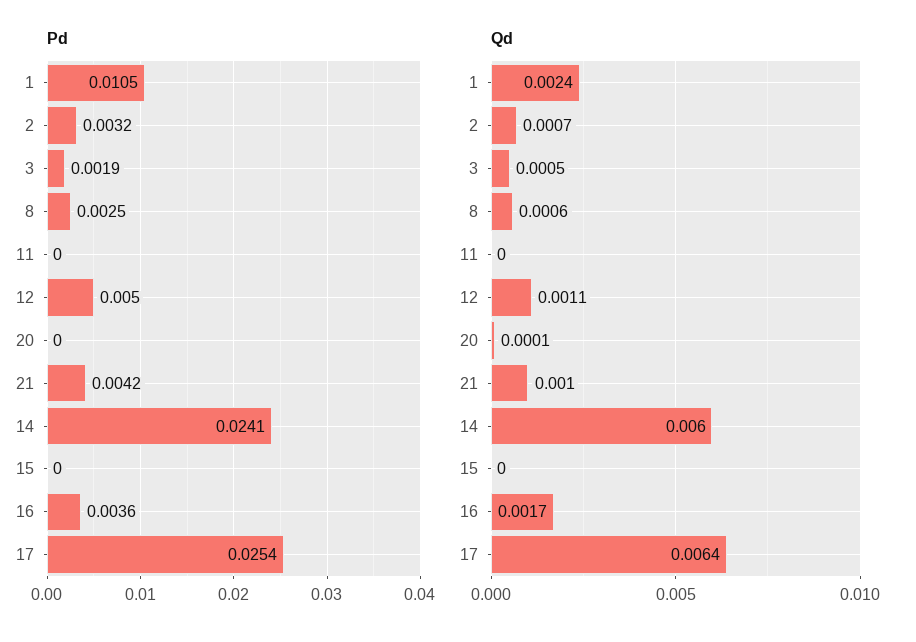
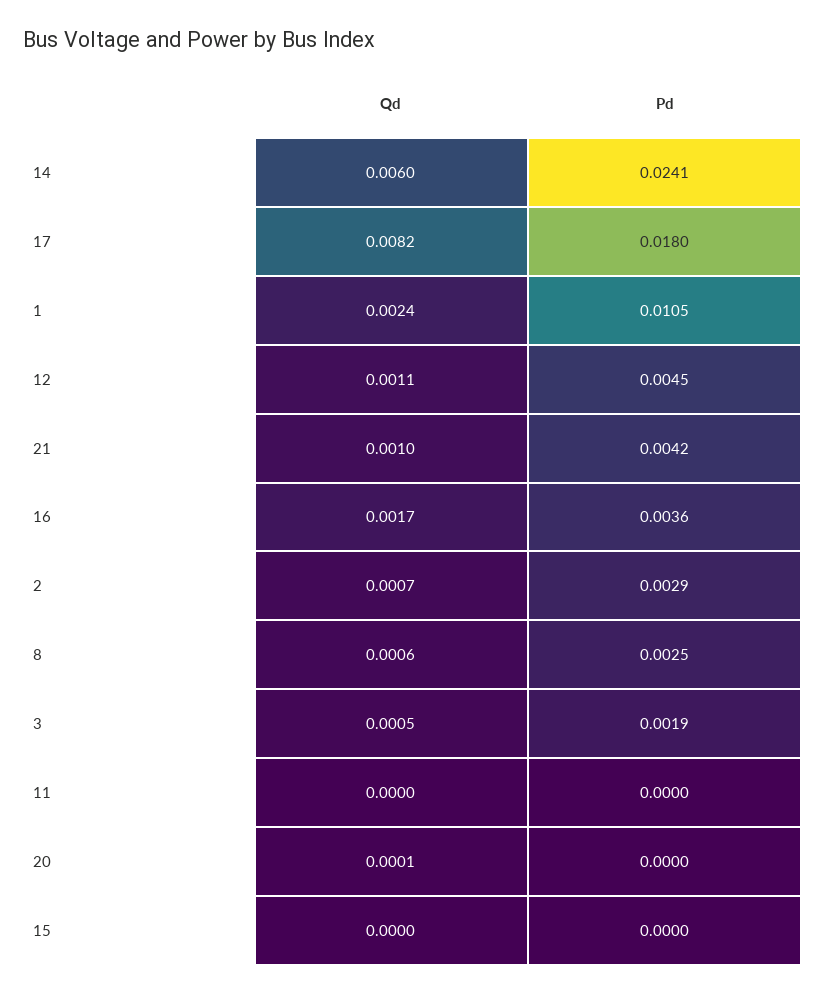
  {
    "Pd": {
      "1": 0.0105,
-     "2": 0.0032,
+     "2": 0.0029,
      "3": 0.0019,
      "8": 0.0025,
      "11": 0,
-     "12": 0.005,
+     "12": 0.0045,
      "20": 0,
      "21": 0.0042,
      "14": 0.0241,
      "15": 0,
      "16": 0.0036,
-     "17": 0.0254
+     "17": 0.018
    },
    "Qd": {
      "1": 0.0024,
      "2": 0.0007,
      "3": 0.0005,
      "8": 0.0006,
      "11": 0,
      "12": 0.0011,
      "20": 0.0001,
      "21": 0.001,
      "14": 0.006,
      "15": 0,
      "16": 0.0017,
-     "17": 0.0064
+     "17": 0.0082
    }
  }

